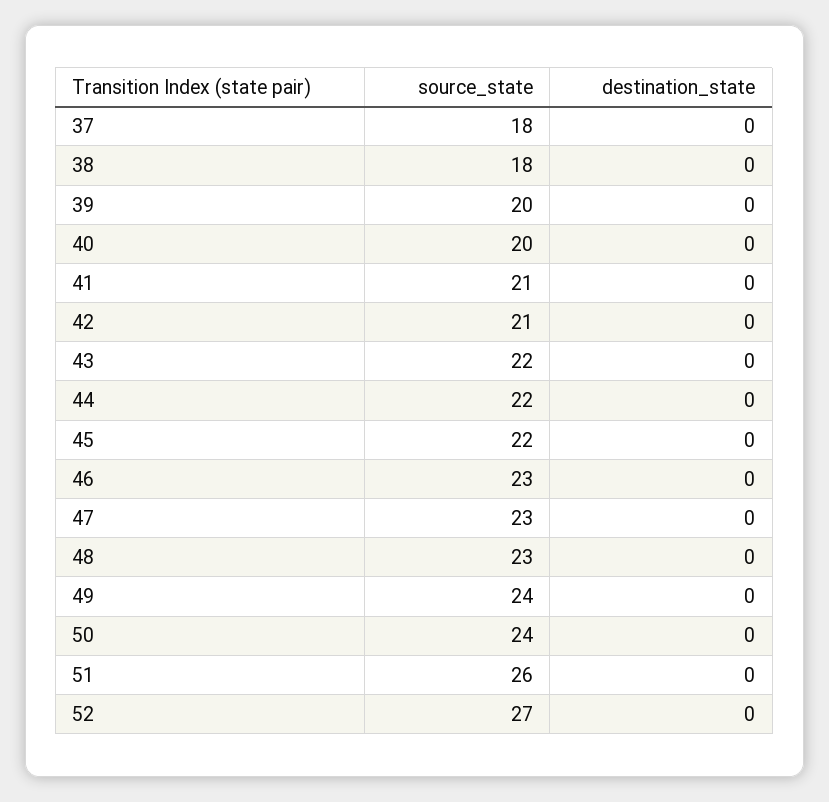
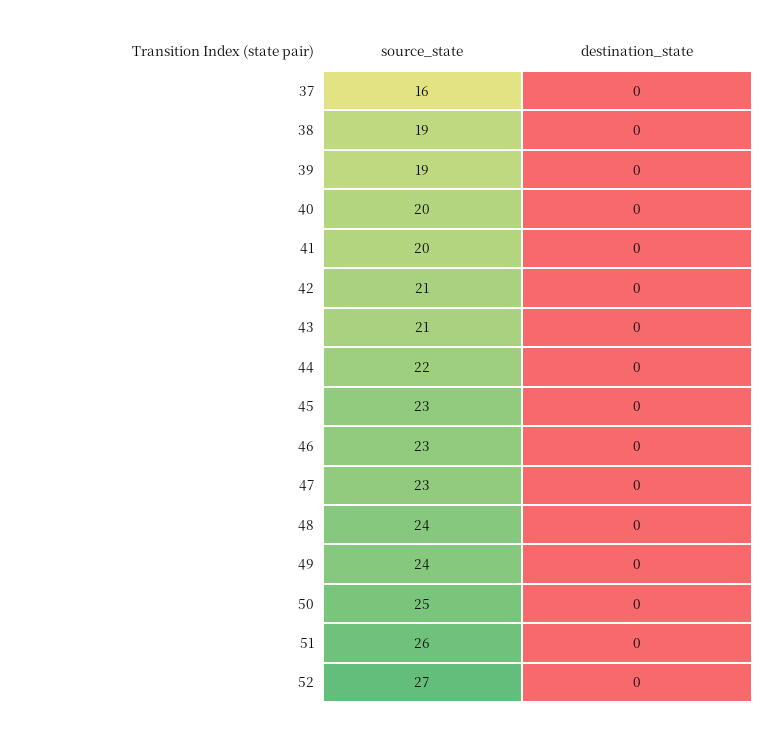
  {
    "source_state": {
-     "37": 18,
+     "37": 16,
-     "38": 18,
+     "38": 19,
-     "39": 20,
+     "39": 19,
      "40": 20,
-     "41": 21,
+     "41": 20,
      "42": 21,
-     "43": 22,
+     "43": 21,
      "44": 22,
-     "45": 22,
+     "45": 23,
      "46": 23,
      "47": 23,
-     "48": 23,
+     "48": 24,
      "49": 24,
-     "50": 24,
+     "50": 25,
      "51": 26,
      "52": 27
    },
    "destination_state": {
      "37": 0,
      "38": 0,
      "39": 0,
      "40": 0,
      "41": 0,
      "42": 0,
      "43": 0,
      "44": 0,
      "45": 0,
      "46": 0,
      "47": 0,
      "48": 0,
      "49": 0,
      "50": 0,
      "51": 0,
      "52": 0
    }
  }

